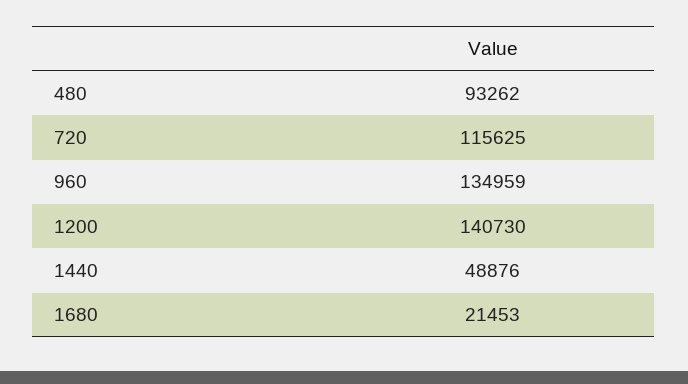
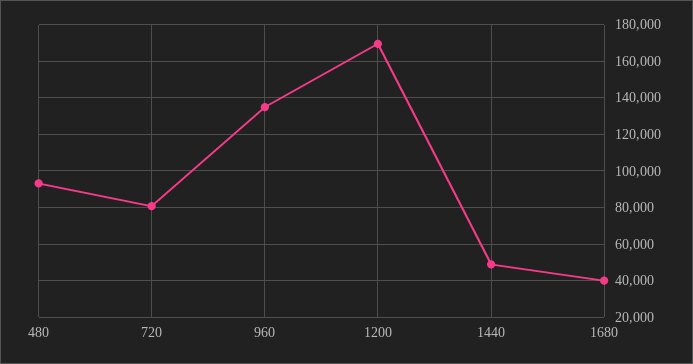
  {
    "480": 93262,
-   "720": 115625,
+   "720": 80000,
    "960": 134959,
-   "1200": 140730,
+   "1200": 170000,
    "1440": 48876,
-   "1680": 21453
+   "1680": 40000
  }

